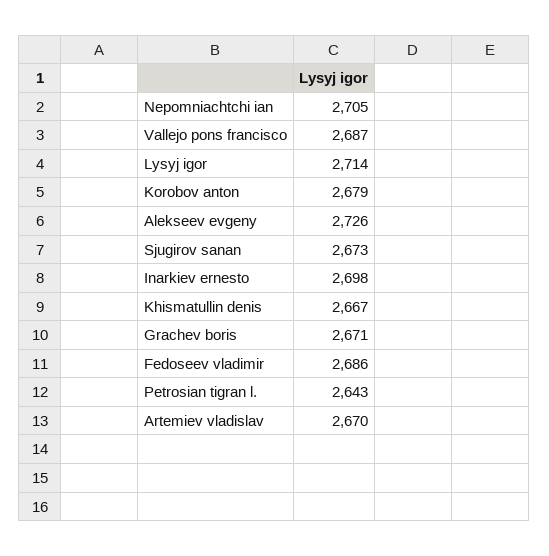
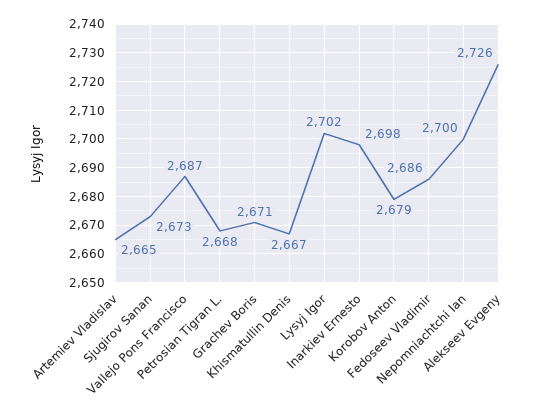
  {
-   "Nepomniachtchi ian": 2705,
+   "Nepomniachtchi ian": 2700,
    "Vallejo pons francisco": 2687,
-   "Lysyj igor": 2714,
+   "Lysyj igor": 2702,
    "Korobov anton": 2679,
    "Alekseev evgeny": 2726,
    "Sjugirov sanan": 2673,
    "Inarkiev ernesto": 2698,
    "Khismatullin denis": 2667,
    "Grachev boris": 2671,
    "Fedoseev vladimir": 2686,
-   "Petrosian tigran l.": 2643,
+   "Petrosian tigran l.": 2668,
-   "Artemiev vladislav": 2670
+   "Artemiev vladislav": 2665
  }

